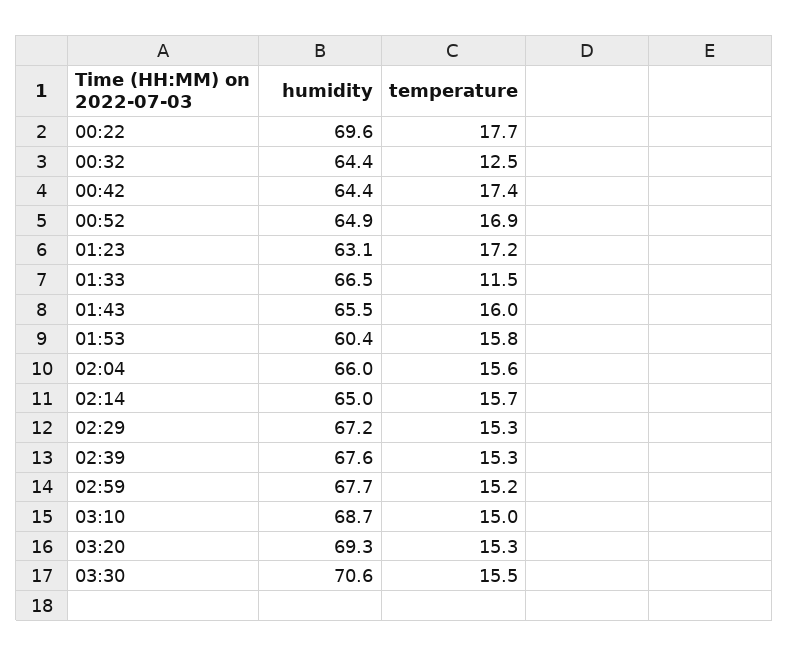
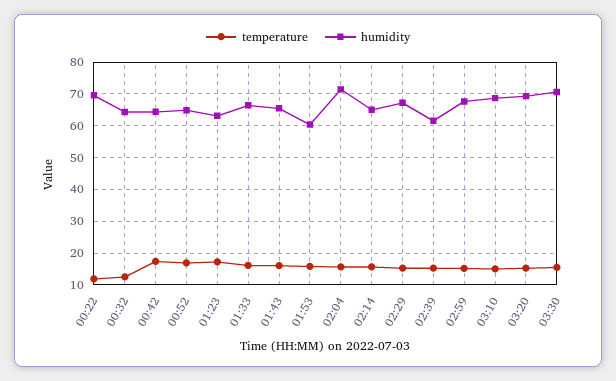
  {
    "humidity": {
      "00:22": 69.6,
      "00:32": 64.4,
      "00:42": 64.4,
      "00:52": 64.9,
      "01:23": 63.1,
      "01:33": 66.5,
      "01:43": 65.5,
      "01:53": 60.4,
-     "02:04": 66,
+     "02:04": 72,
      "02:14": 65,
      "02:29": 67.2,
-     "02:39": 67.6,
+     "02:39": 62,
      "02:59": 67.7,
      "03:10": 68.7,
      "03:20": 69.3,
      "03:30": 70.6
    },
    "temperature": {
-     "00:22": 17.7,
+     "00:22": 12,
      "00:32": 12.5,
      "00:42": 17.4,
      "00:52": 16.9,
      "01:23": 17.2,
-     "01:33": 11.5,
+     "01:33": 16,
      "01:43": 16,
      "01:53": 15.8,
      "02:04": 15.6,
      "02:14": 15.7,
      "02:29": 15.3,
      "02:39": 15.3,
      "02:59": 15.2,
      "03:10": 15,
      "03:20": 15.3,
      "03:30": 15.5
    }
  }

